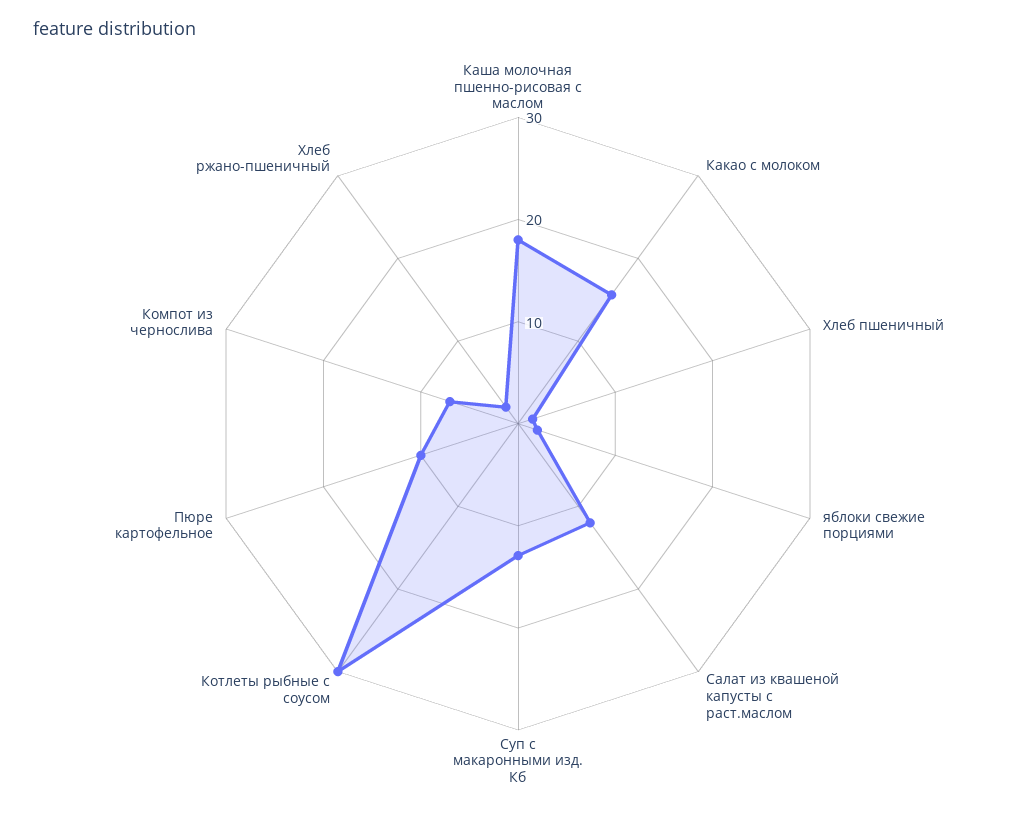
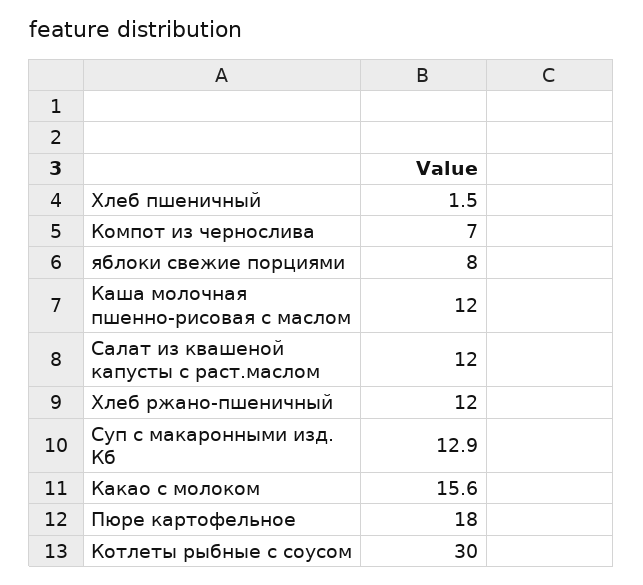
  {
-   "Каша молочная пшенно-рисовая с маслом": 18,
+   "Каша молочная пшенно-рисовая с маслом": 12,
    "Какао с молоком": 15.6,
    "Хлеб пшеничный": 1.5,
-   "яблоки свежие порциями": 2,
+   "яблоки свежие порциями": 8,
    "Салат из квашеной капусты с раст.маслом": 12,
    "Суп с макаронными изд. Кб": 12.9,
    "Котлеты рыбные с соусом": 30,
-   "Пюре картофельное": 10,
+   "Пюре картофельное": 18,
    "Компот из чернослива": 7,
-   "Хлеб ржано-пшеничный": 2
+   "Хлеб ржано-пшеничный": 12
  }

